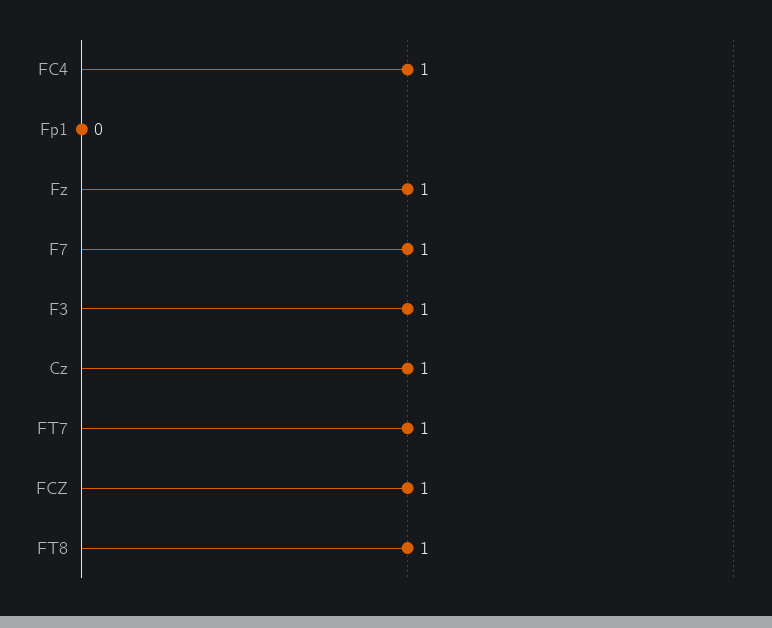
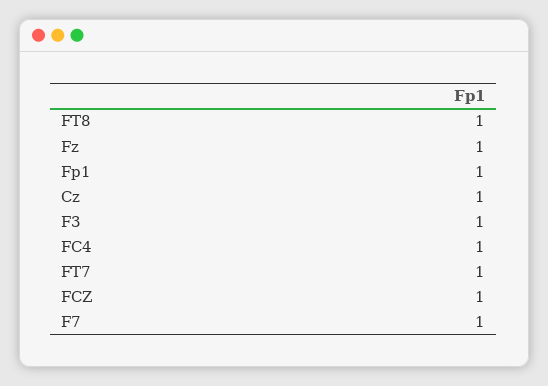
  {
    "FC4": 1,
-   "Fp1": 0,
+   "Fp1": 1,
    "Fz": 1,
    "F7": 1,
    "F3": 1,
    "Cz": 1,
    "FT7": 1,
    "FCZ": 1,
    "FT8": 1
  }

